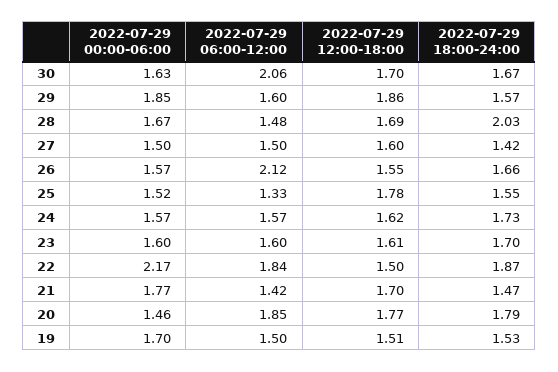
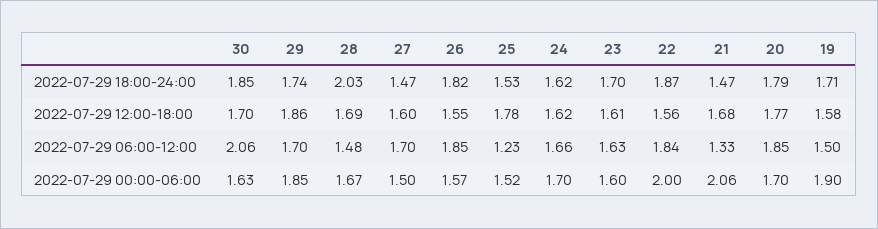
  {
    "2022-07-29 00:00-06:00": {
      "30": 1.63,
      "29": 1.85,
      "28": 1.67,
      "27": 1.5,
      "26": 1.57,
      "25": 1.52,
-     "24": 1.57,
+     "24": 1.7,
      "23": 1.6,
-     "22": 2.17,
+     "22": 2,
-     "21": 1.77,
+     "21": 2.06,
-     "20": 1.46,
+     "20": 1.7,
-     "19": 1.7
+     "19": 1.9
    },
    "2022-07-29 06:00-12:00": {
      "30": 2.06,
-     "29": 1.6,
+     "29": 1.7,
      "28": 1.48,
-     "27": 1.5,
+     "27": 1.7,
-     "26": 2.12,
+     "26": 1.85,
-     "25": 1.33,
+     "25": 1.23,
-     "24": 1.57,
+     "24": 1.66,
-     "23": 1.6,
+     "23": 1.63,
      "22": 1.84,
-     "21": 1.42,
+     "21": 1.33,
      "20": 1.85,
      "19": 1.5
    },
    "2022-07-29 12:00-18:00": {
      "30": 1.7,
      "29": 1.86,
      "28": 1.69,
      "27": 1.6,
      "26": 1.55,
      "25": 1.78,
      "24": 1.62,
      "23": 1.61,
-     "22": 1.5,
+     "22": 1.56,
-     "21": 1.7,
+     "21": 1.68,
      "20": 1.77,
-     "19": 1.51
+     "19": 1.58
    },
    "2022-07-29 18:00-24:00": {
-     "30": 1.67,
+     "30": 1.85,
-     "29": 1.57,
+     "29": 1.74,
      "28": 2.03,
-     "27": 1.42,
+     "27": 1.47,
-     "26": 1.66,
+     "26": 1.82,
-     "25": 1.55,
+     "25": 1.53,
-     "24": 1.73,
+     "24": 1.62,
      "23": 1.7,
      "22": 1.87,
      "21": 1.47,
      "20": 1.79,
-     "19": 1.53
+     "19": 1.71
    }
  }

